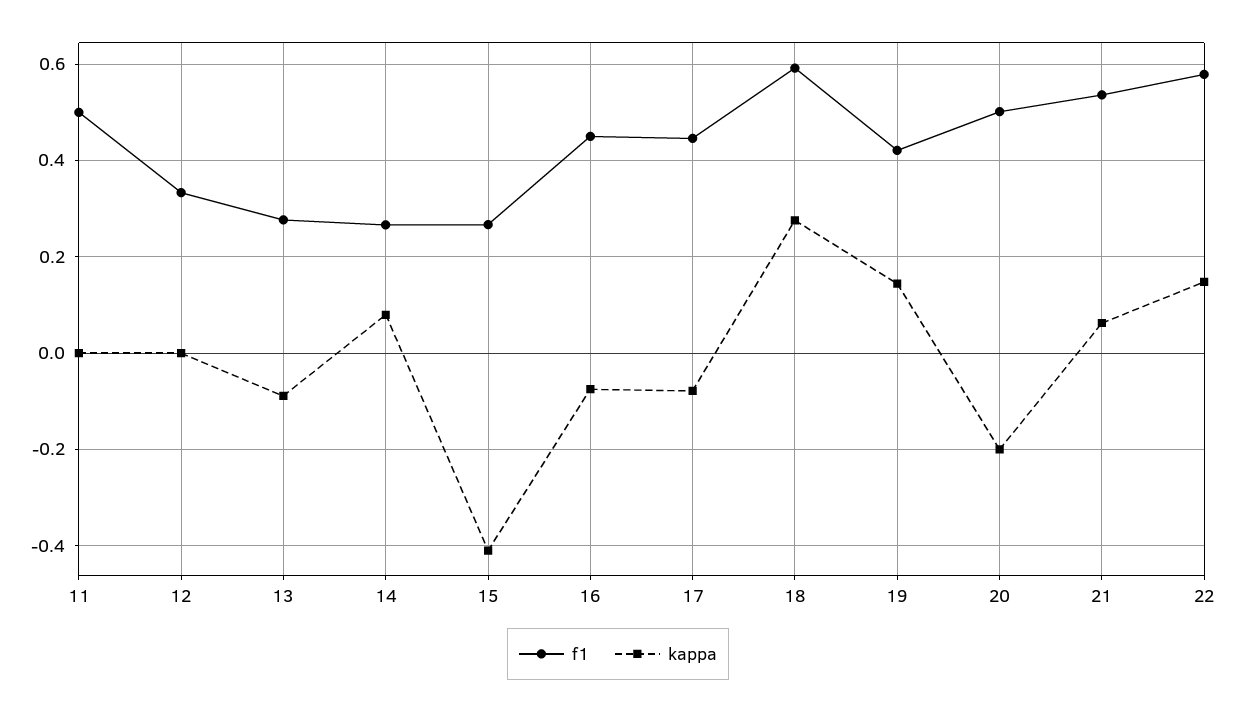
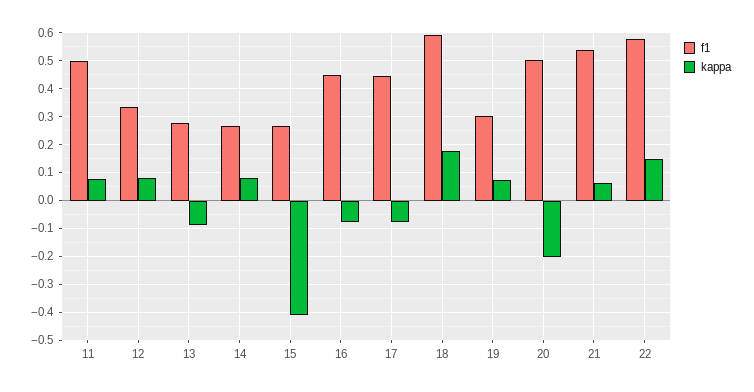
  {
    "f1": {
      "11": 0.5,
      "12": 0.34,
      "13": 0.28,
      "14": 0.26,
      "15": 0.26,
      "16": 0.46,
      "17": 0.44,
      "18": 0.6,
-     "19": 0.42,
+     "19": 0.3,
      "20": 0.5,
      "21": 0.54,
      "22": 0.58
    },
    "kappa": {
-     "11": 0,
+     "11": 0.075,
-     "12": 0,
+     "12": 0.075,
      "13": -0.08,
      "14": 0.08,
      "15": -0.42,
      "16": -0.08,
      "17": -0.08,
-     "18": 0.28,
+     "18": 0.175,
-     "19": 0.14,
+     "19": 0.075,
      "20": -0.2,
      "21": 0.06,
      "22": 0.14
    }
  }

